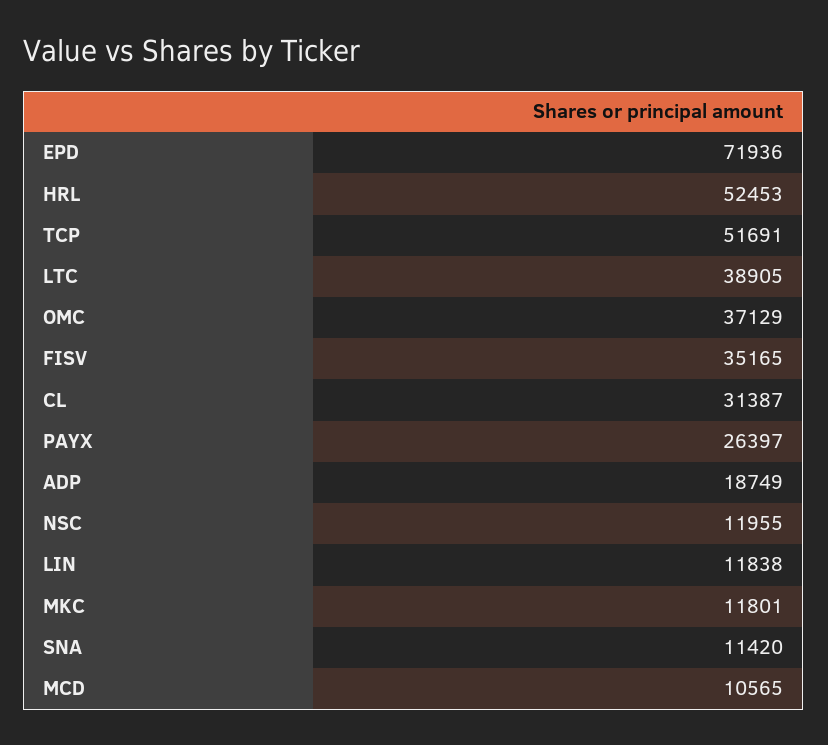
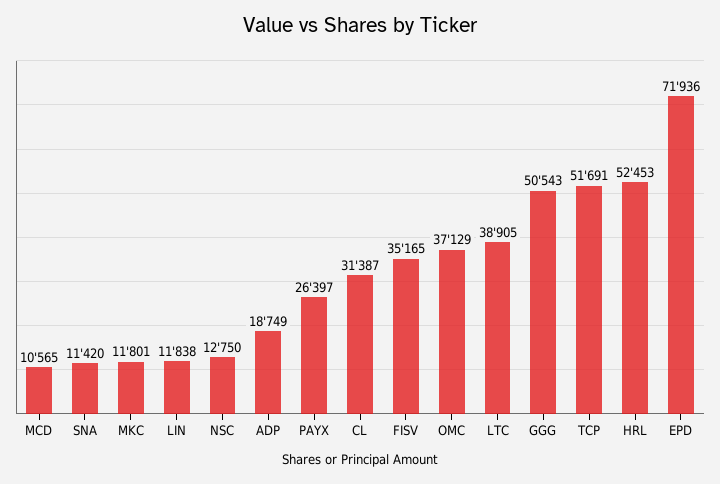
  {
    "EPD": 71936,
    "HRL": 52453,
    "TCP": 51691,
    "LTC": 38905,
    "OMC": 37129,
    "FISV": 35165,
    "CL": 31387,
    "PAYX": 26397,
    "ADP": 18749,
-   "NSC": 11955,
+   "NSC": 12750,
    "LIN": 11838,
    "MKC": 11801,
    "SNA": 11420,
-   "MCD": 10565
+   "MCD": 10565,
+   "GGG": 50543
  }

